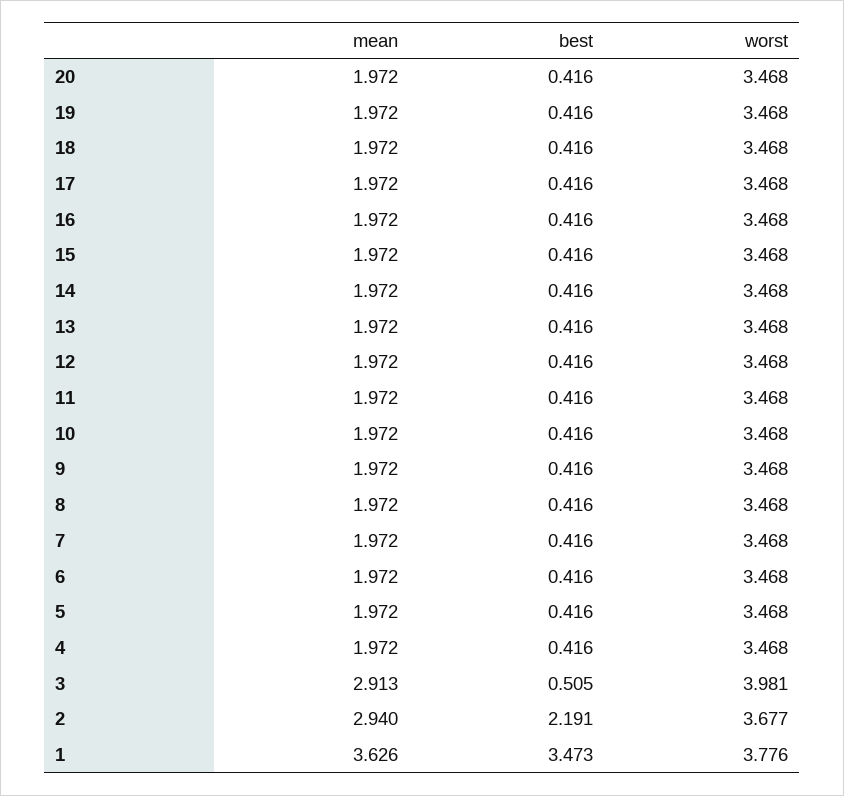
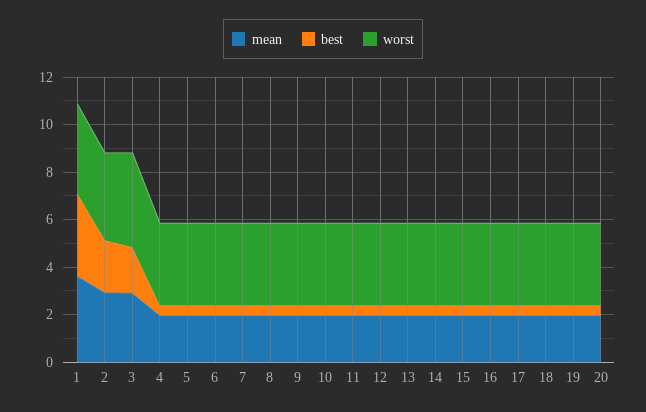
  {
    "mean": {
      "20": 1.972,
      "19": 1.972,
      "18": 1.972,
      "17": 1.972,
      "16": 1.972,
      "15": 1.972,
      "14": 1.972,
      "13": 1.972,
      "12": 1.972,
      "11": 1.972,
      "10": 1.972,
      "9": 1.972,
      "8": 1.972,
      "7": 1.972,
      "6": 1.972,
      "5": 1.972,
      "4": 1.972,
      "3": 2.913,
      "2": 2.94,
      "1": 3.626
    },
    "best": {
      "20": 0.416,
      "19": 0.416,
      "18": 0.416,
      "17": 0.416,
      "16": 0.416,
      "15": 0.416,
      "14": 0.416,
      "13": 0.416,
      "12": 0.416,
      "11": 0.416,
      "10": 0.416,
      "9": 0.416,
      "8": 0.416,
      "7": 0.416,
      "6": 0.416,
      "5": 0.416,
      "4": 0.416,
-     "3": 0.505,
+     "3": 2,
      "2": 2.191,
      "1": 3.473
    },
    "worst": {
      "20": 3.468,
      "19": 3.468,
      "18": 3.468,
      "17": 3.468,
      "16": 3.468,
      "15": 3.468,
      "14": 3.468,
      "13": 3.468,
      "12": 3.468,
      "11": 3.468,
      "10": 3.468,
      "9": 3.468,
      "8": 3.468,
      "7": 3.468,
      "6": 3.468,
      "5": 3.468,
      "4": 3.468,
      "3": 3.981,
      "2": 3.677,
      "1": 3.776
    }
  }

